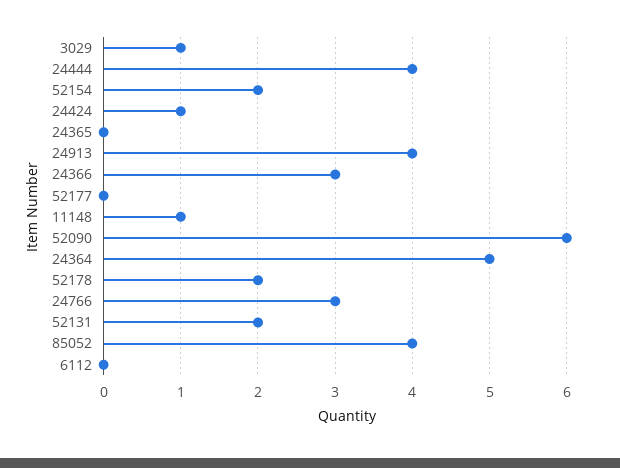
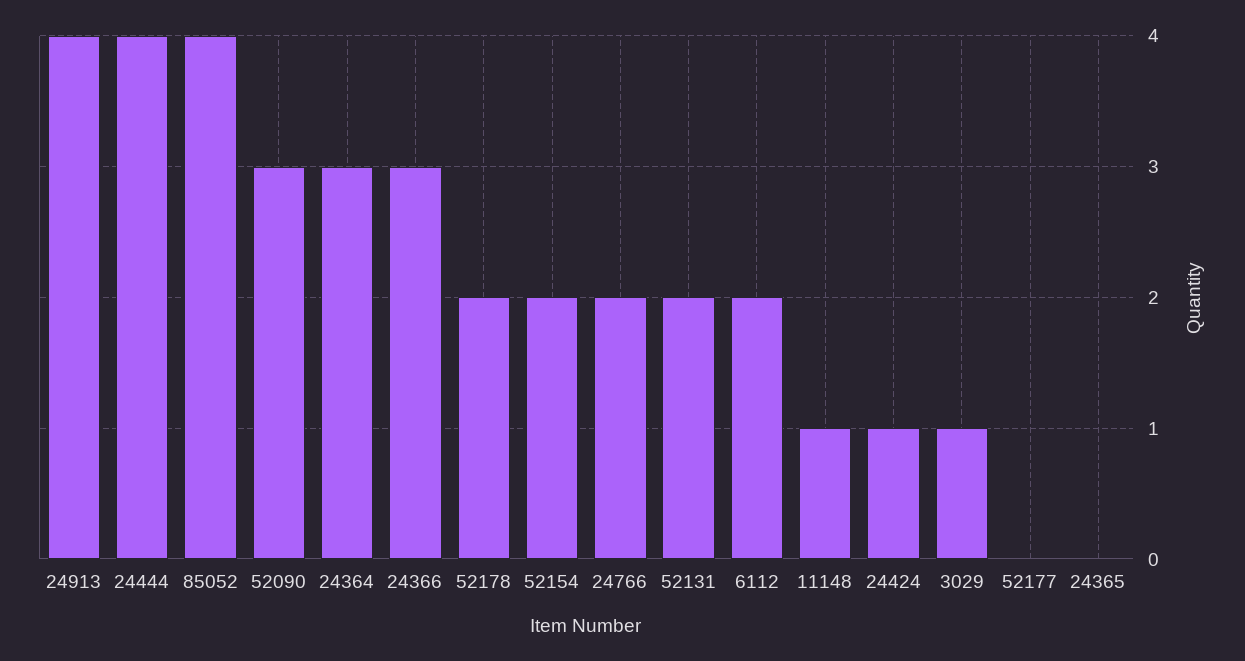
  {
    "3029": 1,
    "24444": 4,
    "52154": 2,
    "24424": 1,
    "24365": 0,
    "24913": 4,
    "24366": 3,
    "52177": 0,
    "11148": 1,
-   "52090": 6,
+   "52090": 3,
-   "24364": 5,
+   "24364": 3,
    "52178": 2,
-   "24766": 3,
+   "24766": 2,
    "52131": 2,
    "85052": 4,
-   "6112": 0
+   "6112": 2
  }

